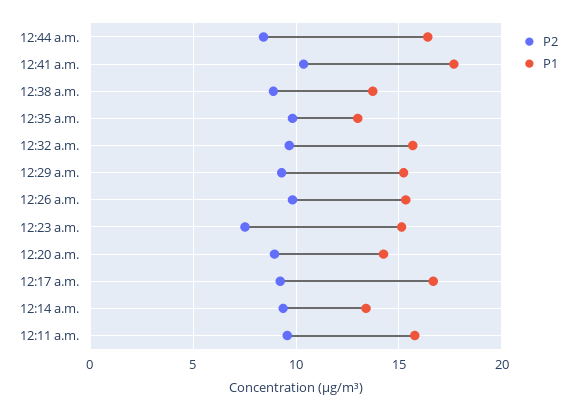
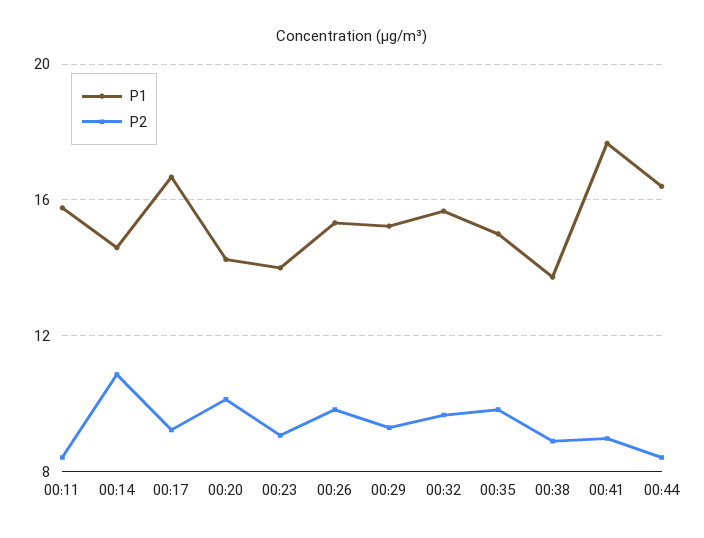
  {
    "P2": {
      "12:44 a.m.": 8.5,
-     "12:41 a.m.": 10.5,
+     "12:41 a.m.": 9,
      "12:38 a.m.": 9,
      "12:35 a.m.": 10,
      "12:32 a.m.": 9.5,
      "12:29 a.m.": 9.5,
      "12:26 a.m.": 10,
-     "12:23 a.m.": 7.5,
+     "12:23 a.m.": 9,
-     "12:20 a.m.": 9,
+     "12:20 a.m.": 10,
      "12:17 a.m.": 9,
-     "12:14 a.m.": 9.5,
+     "12:14 a.m.": 11,
-     "12:11 a.m.": 9.5
+     "12:11 a.m.": 8.5
    },
    "P1": {
      "12:44 a.m.": 16.5,
      "12:41 a.m.": 17.5,
      "12:38 a.m.": 13.5,
-     "12:35 a.m.": 13,
+     "12:35 a.m.": 15,
      "12:32 a.m.": 15.5,
      "12:29 a.m.": 15,
      "12:26 a.m.": 15.5,
-     "12:23 a.m.": 15,
+     "12:23 a.m.": 14,
      "12:20 a.m.": 14.5,
      "12:17 a.m.": 16.5,
-     "12:14 a.m.": 13.5,
+     "12:14 a.m.": 14.5,
      "12:11 a.m.": 16
    }
  }

